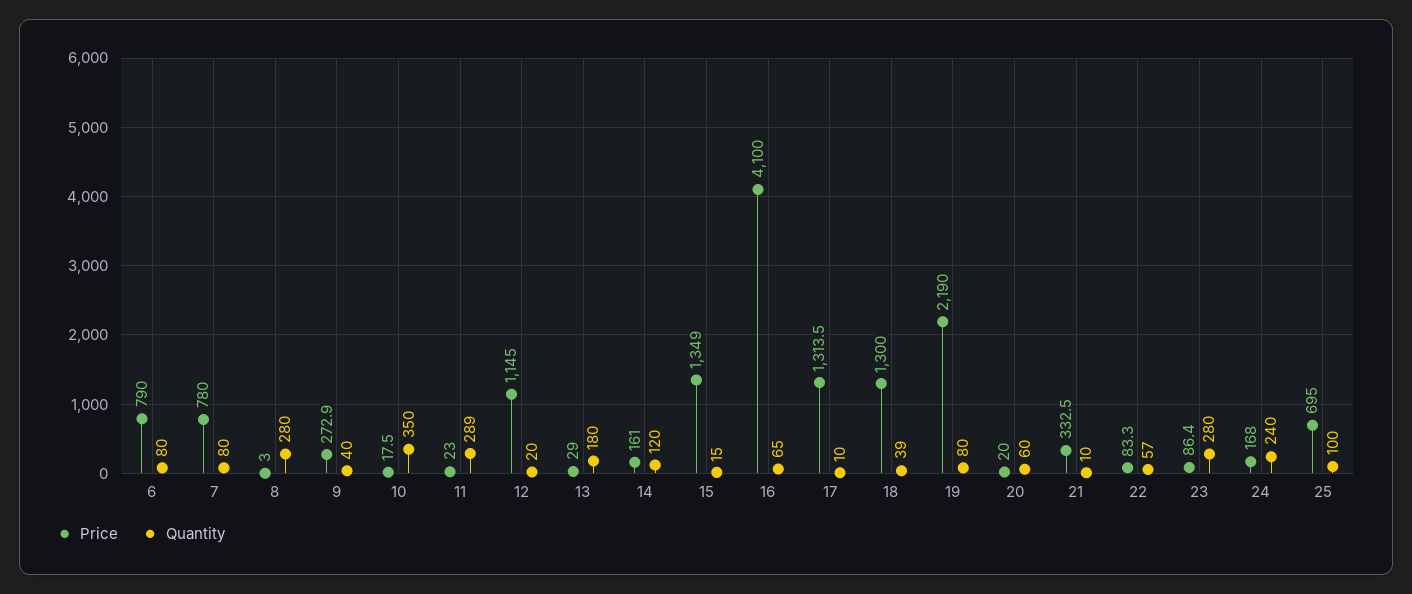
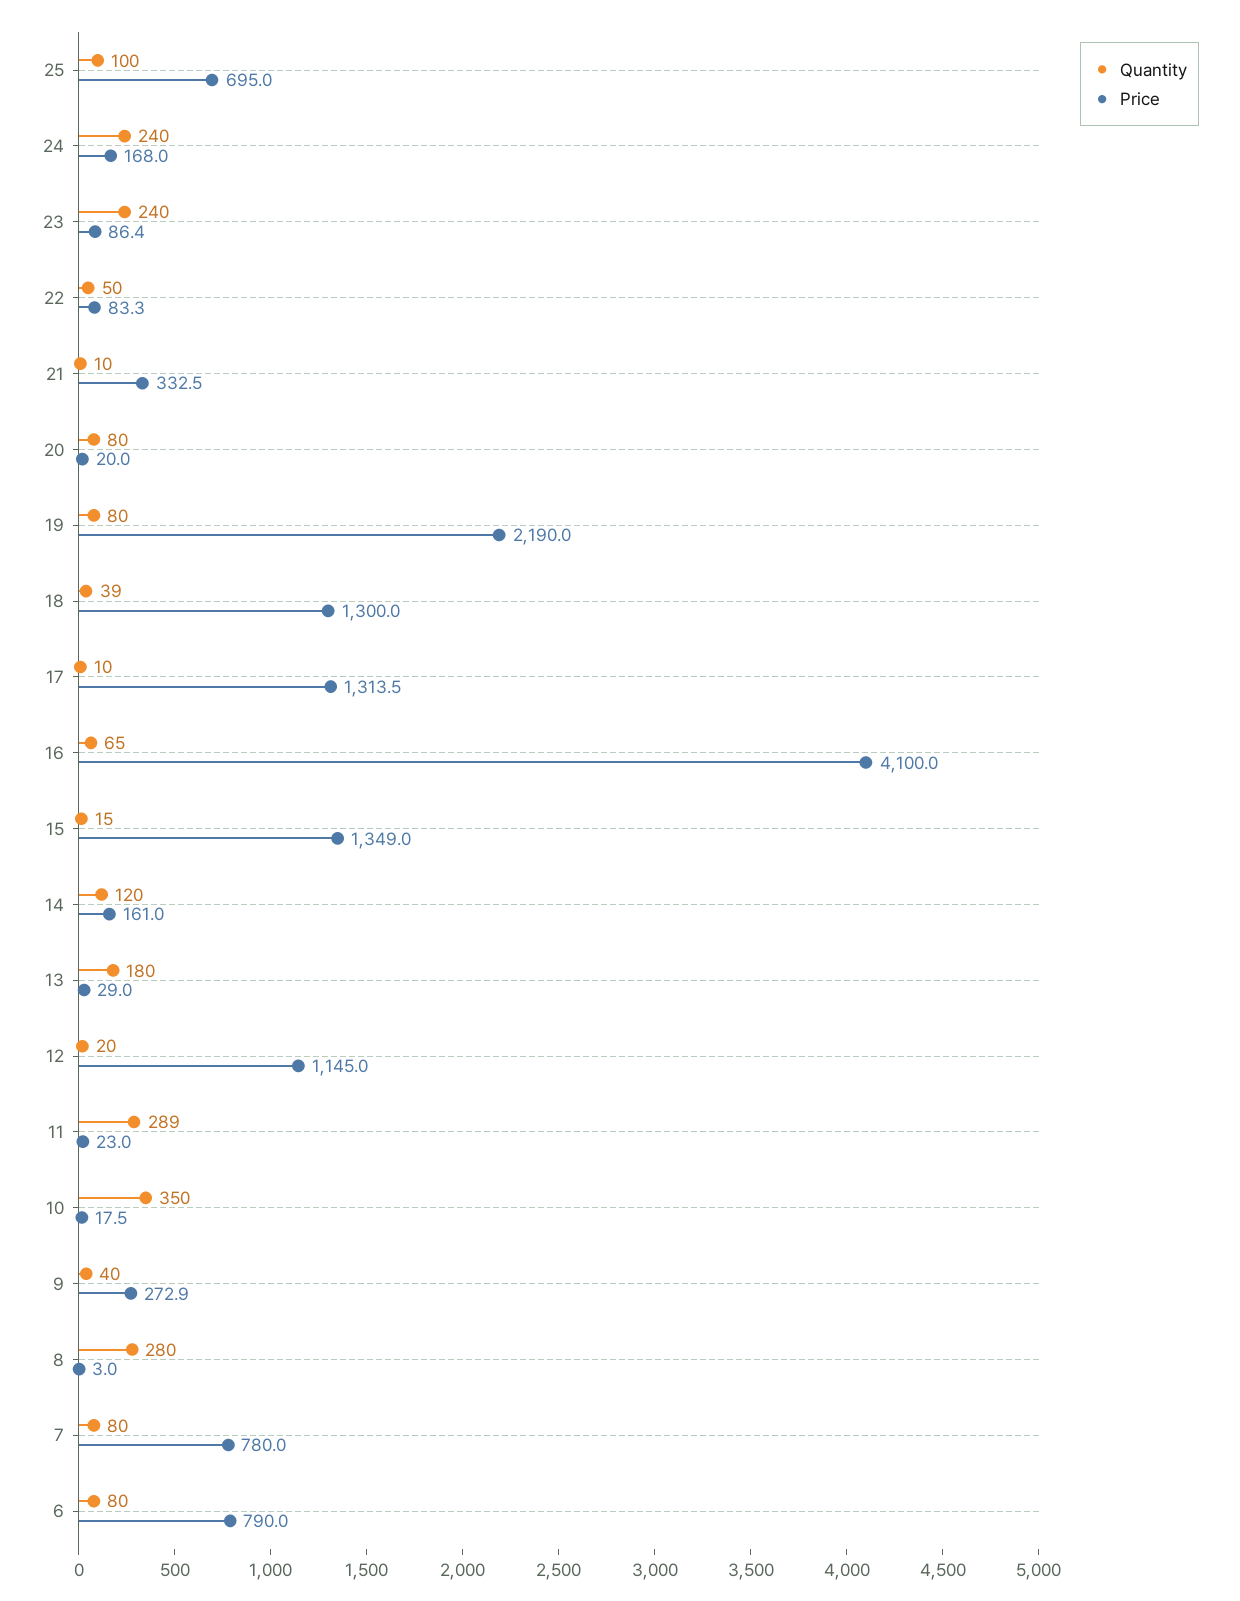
  {
    "Price": {
      "6": 790,
      "7": 780,
      "8": 3,
      "9": 272.9,
      "10": 17.5,
      "11": 23,
      "12": 1145,
      "13": 29,
      "14": 161,
      "15": 1349,
      "16": 4100,
      "17": 1313.5,
      "18": 1300,
      "19": 2190,
      "20": 20,
      "21": 332.5,
      "22": 83.3,
      "23": 86.4,
      "24": 168,
      "25": 695
    },
    "Quantity": {
      "6": 80,
      "7": 80,
      "8": 280,
      "9": 40,
      "10": 350,
      "11": 289,
      "12": 20,
      "13": 180,
      "14": 120,
      "15": 15,
      "16": 65,
      "17": 10,
      "18": 39,
      "19": 80,
-     "20": 60,
+     "20": 80,
      "21": 10,
-     "22": 57,
+     "22": 50,
-     "23": 280,
+     "23": 240,
      "24": 240,
      "25": 100
    }
  }

